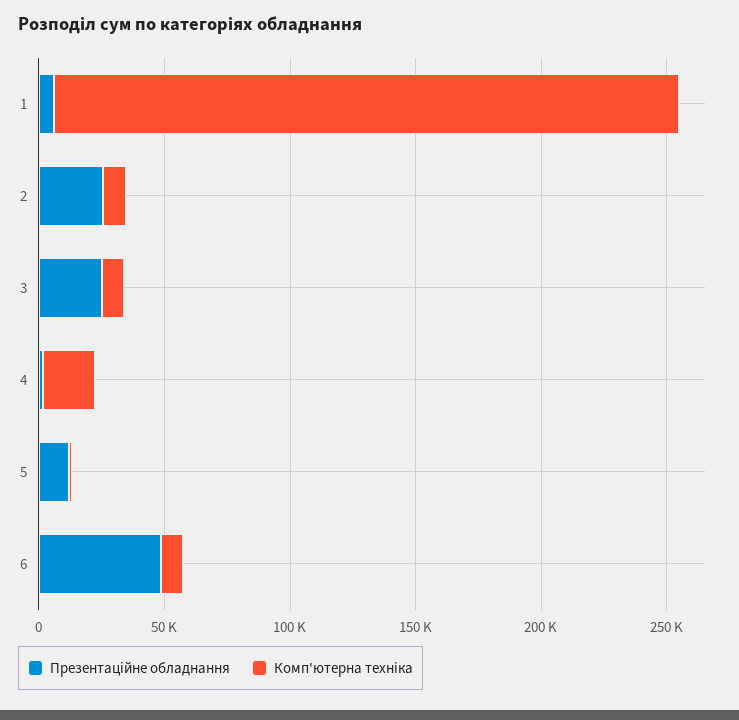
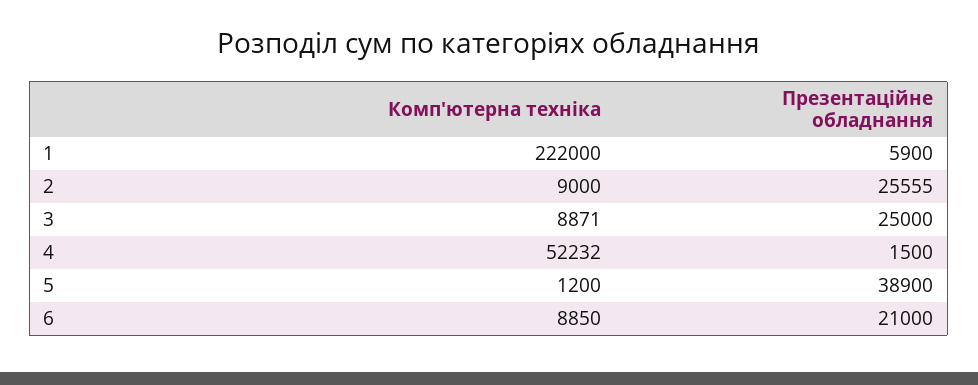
  {
    "Презентаційне обладнання": {
      "1": 5900,
      "2": 25555,
      "3": 25000,
      "4": 1500,
-     "5": 10000,
+     "5": 38900,
-     "6": 50000
+     "6": 21000
    },
    "Комп'ютерна техніка": {
-     "1": 250000,
+     "1": 222000,
      "2": 9000,
      "3": 8871,
-     "4": 20000,
+     "4": 52232,
      "5": 1200,
      "6": 8850
    }
  }

